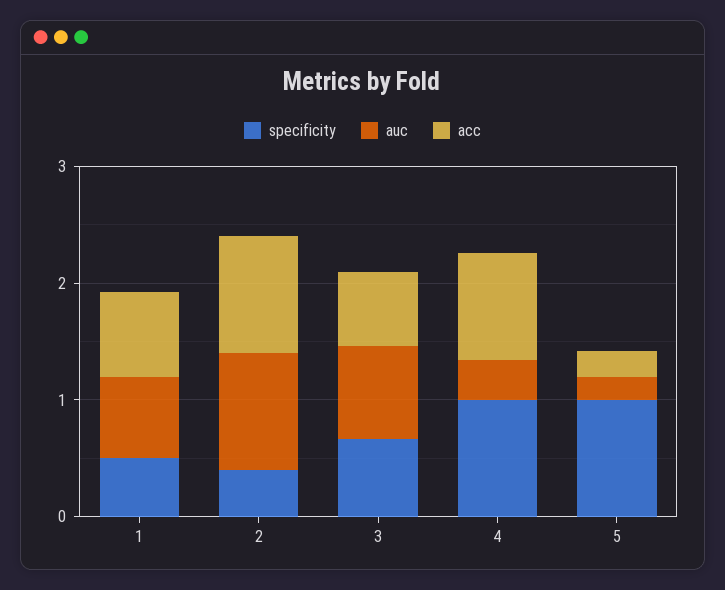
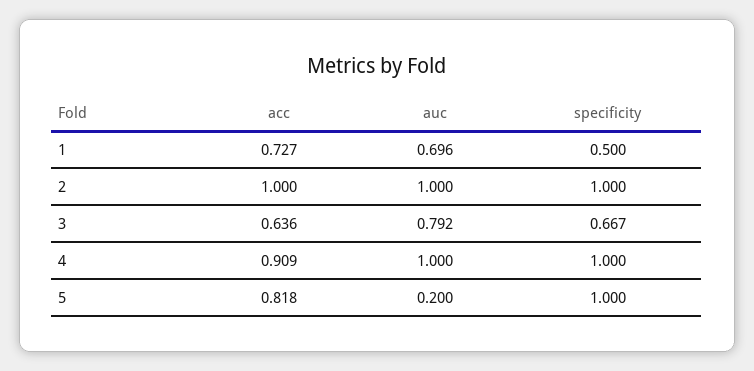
  {
    "specificity": {
      "1": 0.5,
-     "2": 0.4,
+     "2": 1,
      "3": 0.667,
      "4": 1,
      "5": 1
    },
    "auc": {
      "1": 0.696,
      "2": 1,
      "3": 0.792,
-     "4": 0.4,
+     "4": 1,
      "5": 0.2
    },
    "acc": {
      "1": 0.727,
      "2": 1,
      "3": 0.636,
      "4": 0.909,
-     "5": 0.2
+     "5": 0.818
    }
  }

